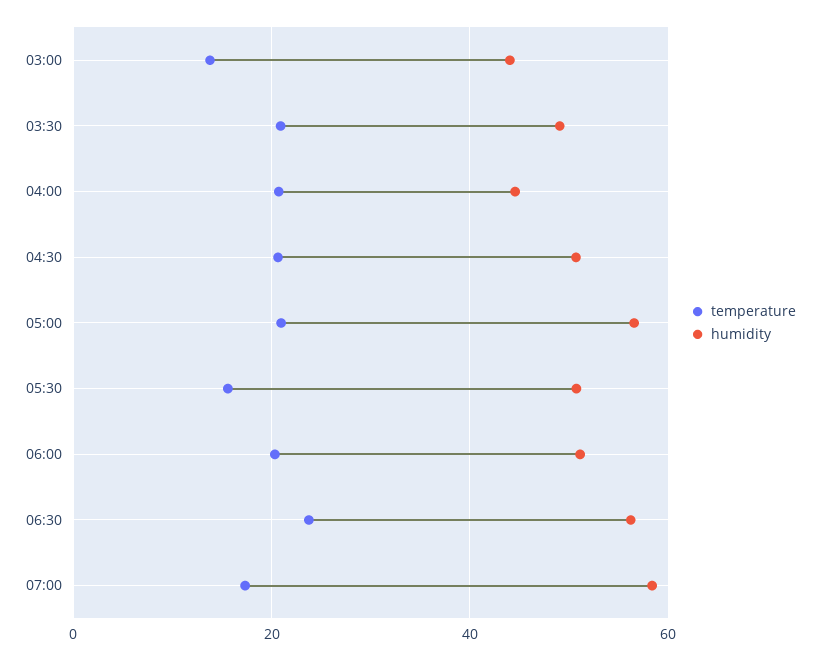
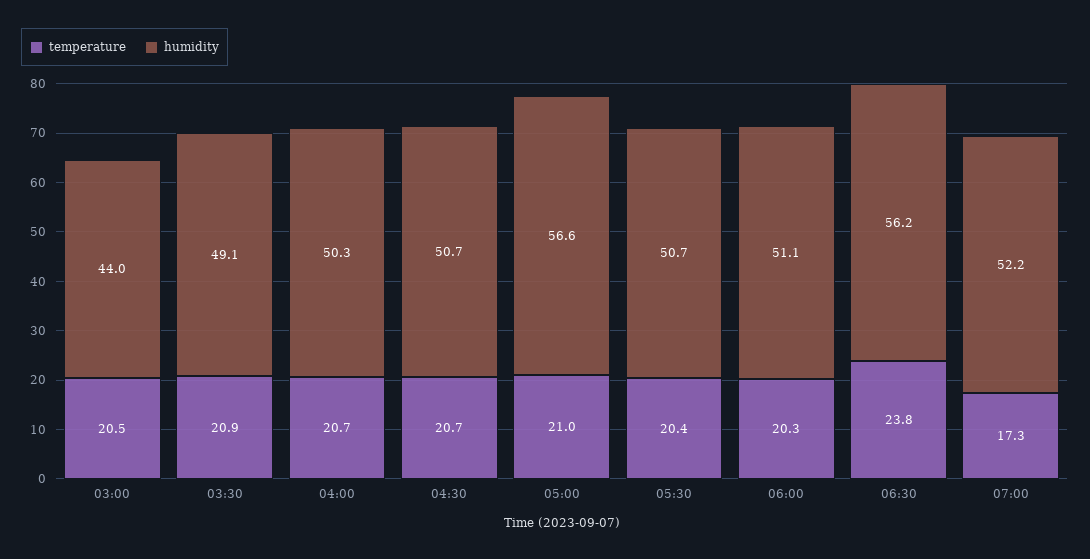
  {
    "temperature": {
-     "03:00": 14,
+     "03:00": 20.5,
      "03:30": 20.9,
      "04:00": 20.7,
      "04:30": 20.7,
      "05:00": 21,
-     "05:30": 16,
+     "05:30": 20.4,
      "06:00": 20.3,
      "06:30": 23.8,
      "07:00": 17.3
    },
    "humidity": {
      "03:00": 44,
      "03:30": 49.1,
-     "04:00": 44,
+     "04:00": 50.3,
      "04:30": 50.7,
      "05:00": 56.6,
      "05:30": 50.7,
      "06:00": 51.1,
      "06:30": 56.2,
-     "07:00": 58
+     "07:00": 52.2
    }
  }

